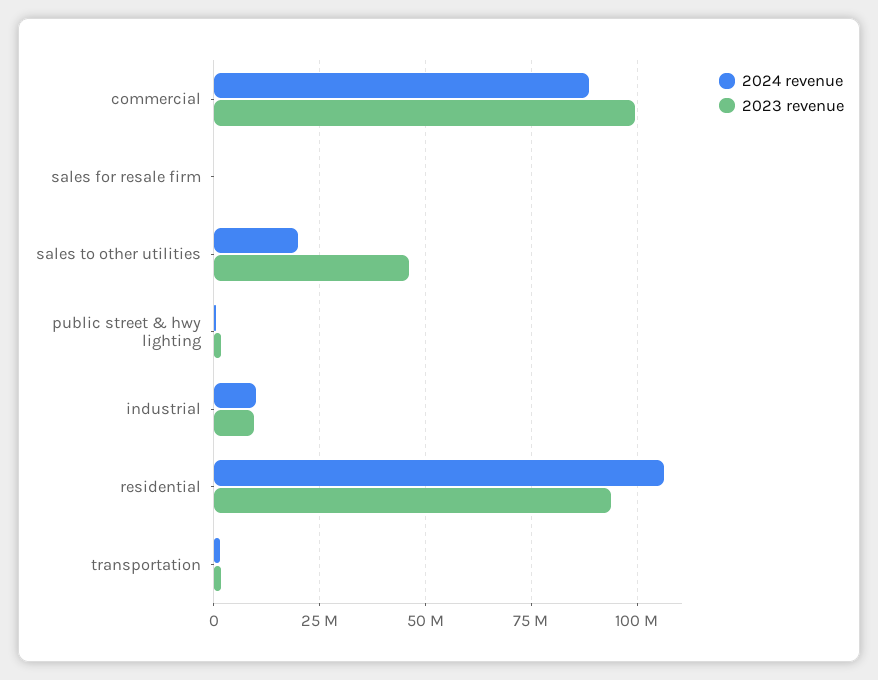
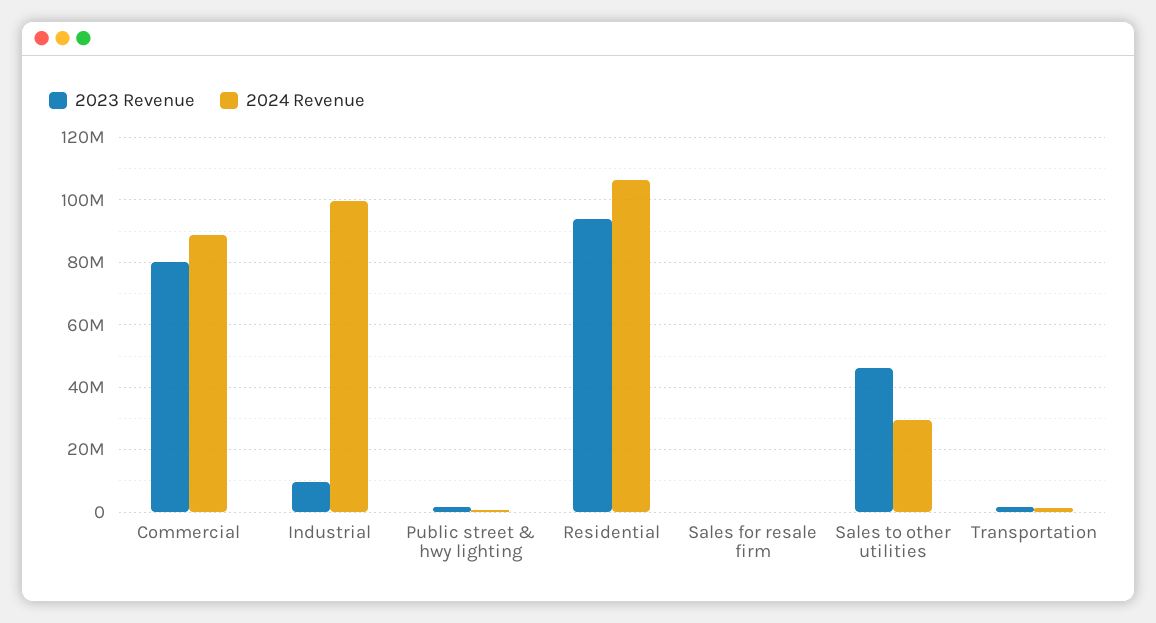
  {
    "2024 revenue": {
      "commercial": 88000000,
      "sales for resale firm": 0,
-     "sales to other utilities": 20000000,
+     "sales to other utilities": 30000000,
      "public street & hwy lighting": 0,
-     "industrial": 10000000,
+     "industrial": 100000000,
      "residential": 106000000,
      "transportation": 2000000
    },
    "2023 revenue": {
-     "commercial": 100000000,
+     "commercial": 80000000,
      "sales for resale firm": 0,
      "sales to other utilities": 46000000,
      "public street & hwy lighting": 2000000,
      "industrial": 10000000,
      "residential": 94000000,
      "transportation": 2000000
    }
  }

